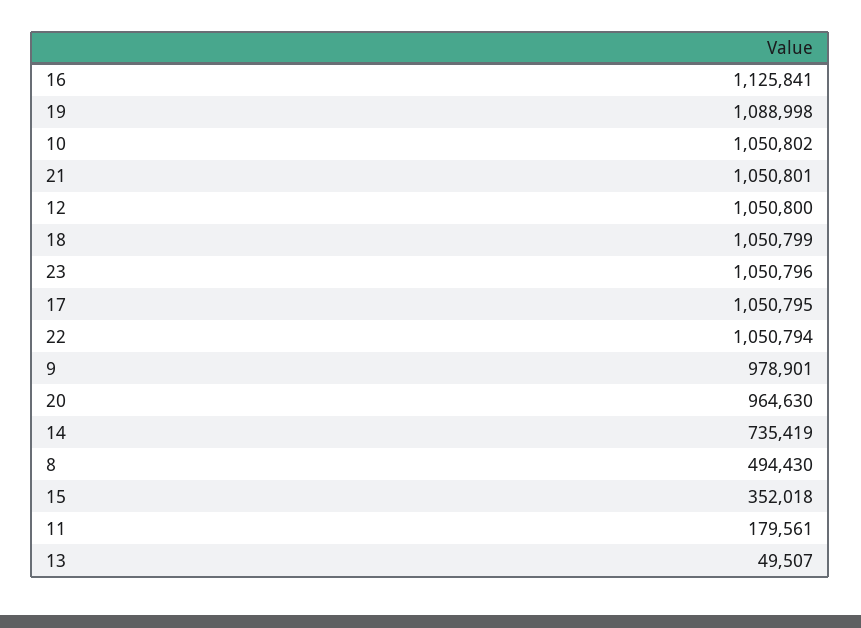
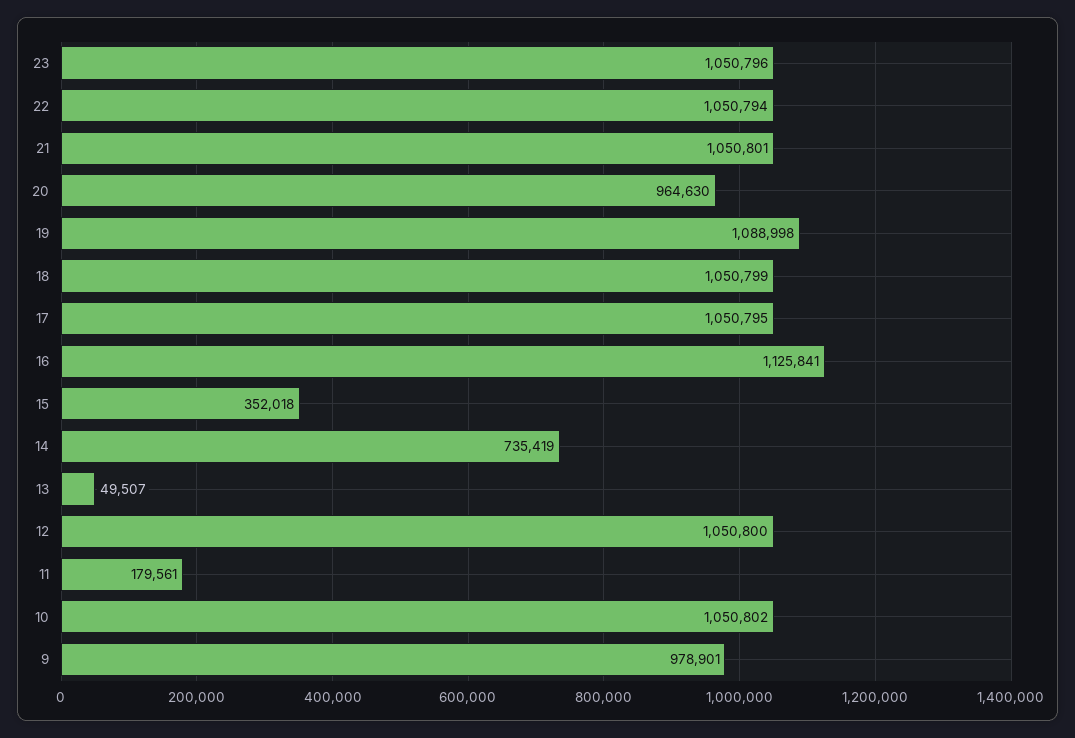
  {
    "16": 1125841,
    "19": 1088998,
    "10": 1050802,
    "21": 1050801,
    "12": 1050800,
    "18": 1050799,
    "23": 1050796,
    "17": 1050795,
    "22": 1050794,
    "9": 978901,
    "20": 964630,
    "14": 735419,
-   "8": 494430,
    "15": 352018,
    "11": 179561,
    "13": 49507
  }

